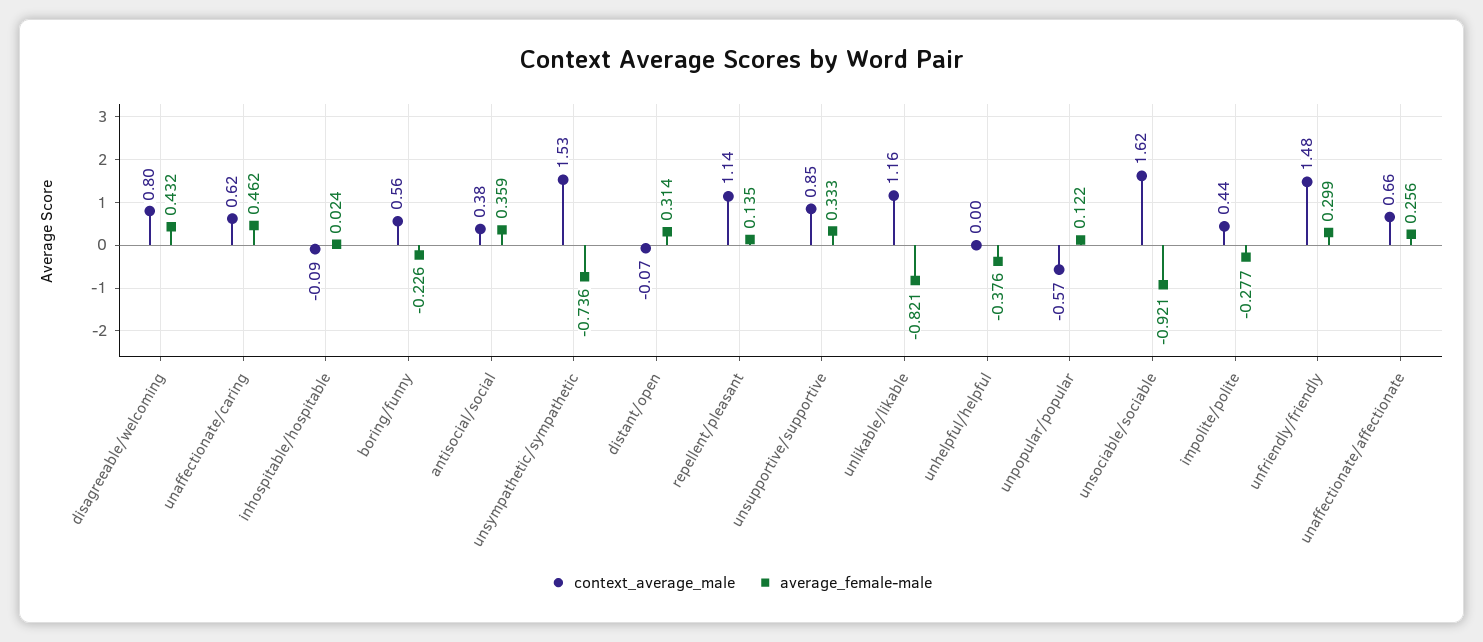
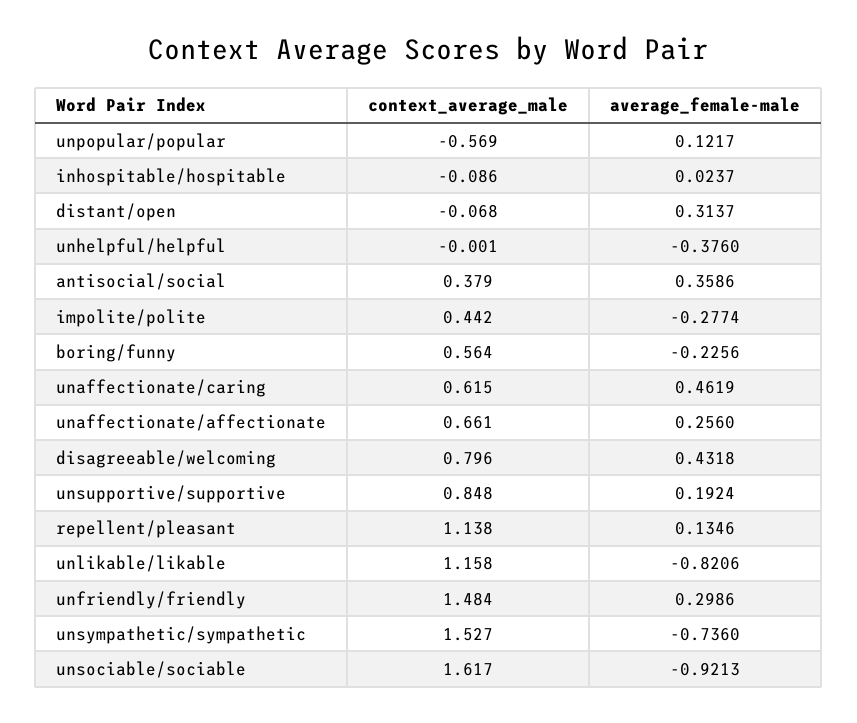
  {
    "context_average_male": {
      "disagreeable/welcoming": 0.796,
      "unaffectionate/caring": 0.615,
      "inhospitable/hospitable": -0.086,
      "boring/funny": 0.564,
      "antisocial/social": 0.379,
      "unsympathetic/sympathetic": 1.527,
      "distant/open": -0.068,
      "repellent/pleasant": 1.138,
      "unsupportive/supportive": 0.848,
      "unlikable/likable": 1.158,
      "unhelpful/helpful": -0.001,
      "unpopular/popular": -0.569,
      "unsociable/sociable": 1.617,
      "impolite/polite": 0.442,
      "unfriendly/friendly": 1.484,
      "unaffectionate/affectionate": 0.661
    },
    "average_female-male": {
      "disagreeable/welcoming": 0.4318,
      "unaffectionate/caring": 0.4619,
      "inhospitable/hospitable": 0.0237,
      "boring/funny": -0.2256,
      "antisocial/social": 0.3586,
      "unsympathetic/sympathetic": -0.736,
      "distant/open": 0.3137,
      "repellent/pleasant": 0.1346,
-     "unsupportive/supportive": 0.333,
+     "unsupportive/supportive": 0.1924,
      "unlikable/likable": -0.8206,
      "unhelpful/helpful": -0.376,
      "unpopular/popular": 0.1217,
      "unsociable/sociable": -0.9213,
      "impolite/polite": -0.2774,
      "unfriendly/friendly": 0.2986,
      "unaffectionate/affectionate": 0.256
    }
  }

